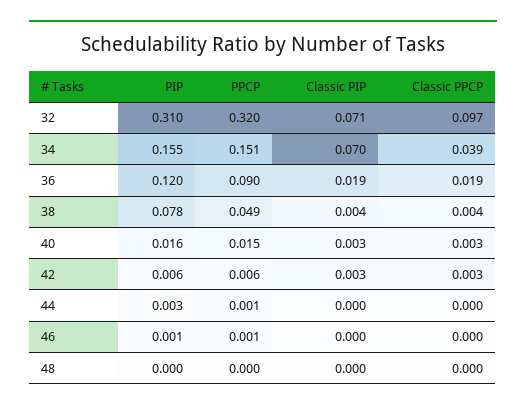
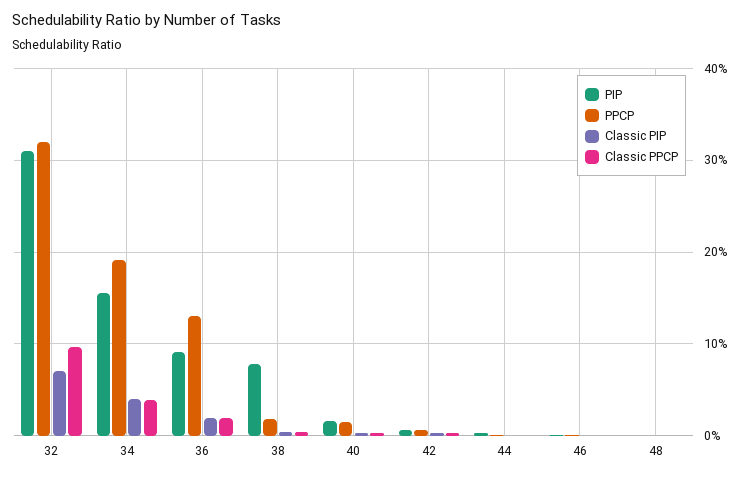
  {
    "PIP": {
      "32": 0.31,
      "34": 0.155,
-     "36": 0.12,
+     "36": 0.09,
      "38": 0.078,
      "40": 0.016,
      "42": 0.006,
      "44": 0.003,
      "46": 0.001,
      "48": 0
    },
    "PPCP": {
      "32": 0.32,
-     "34": 0.151,
+     "34": 0.19,
-     "36": 0.09,
+     "36": 0.13,
-     "38": 0.049,
+     "38": 0.02,
      "40": 0.015,
      "42": 0.006,
      "44": 0.001,
      "46": 0.001,
      "48": 0
    },
    "Classic PIP": {
      "32": 0.071,
-     "34": 0.07,
+     "34": 0.04,
      "36": 0.019,
      "38": 0.004,
      "40": 0.003,
      "42": 0.003,
      "44": 0,
      "46": 0,
      "48": 0
    },
    "Classic PPCP": {
      "32": 0.097,
      "34": 0.039,
      "36": 0.019,
      "38": 0.004,
      "40": 0.003,
      "42": 0.003,
      "44": 0,
      "46": 0,
      "48": 0
    }
  }

